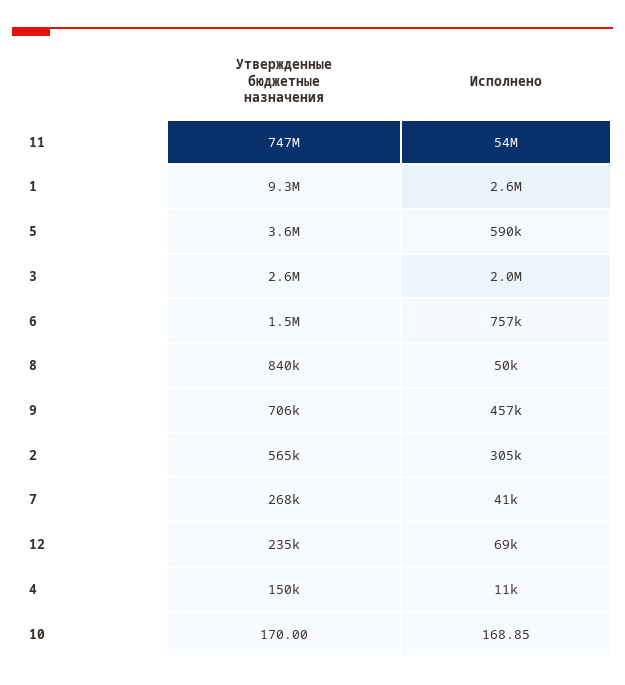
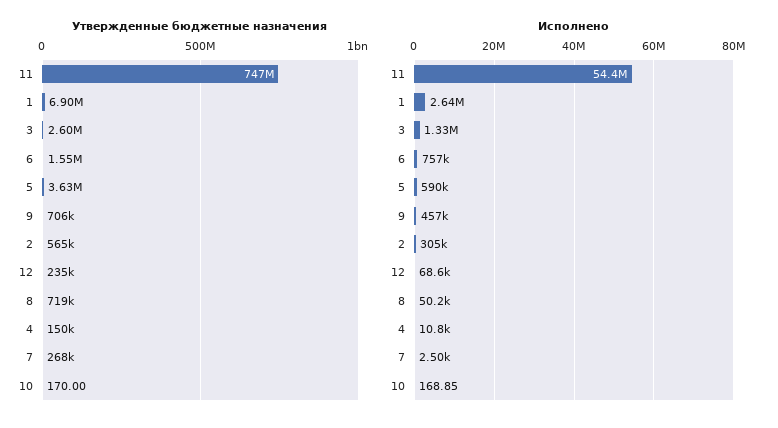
  {
    "Утвержденные бюджетные назначения": {
      "11": 747000000,
-     "1": 9300000,
+     "1": 6900000,
      "5": 3630000,
      "3": 2600000,
      "6": 1550000,
-     "8": 840000,
+     "8": 719000,
      "9": 706000,
      "2": 565000,
      "7": 268000,
      "12": 235000,
      "4": 150000,
      "10": 170
    },
    "Исполнено": {
      "11": 54400000,
      "1": 2640000,
      "5": 590000,
-     "3": 2000000,
+     "3": 1330000,
      "6": 757000,
      "8": 50200,
      "9": 457000,
      "2": 305000,
-     "7": 41000,
+     "7": 2500,
      "12": 68600,
      "4": 10800,
      "10": 168.85
    }
  }

